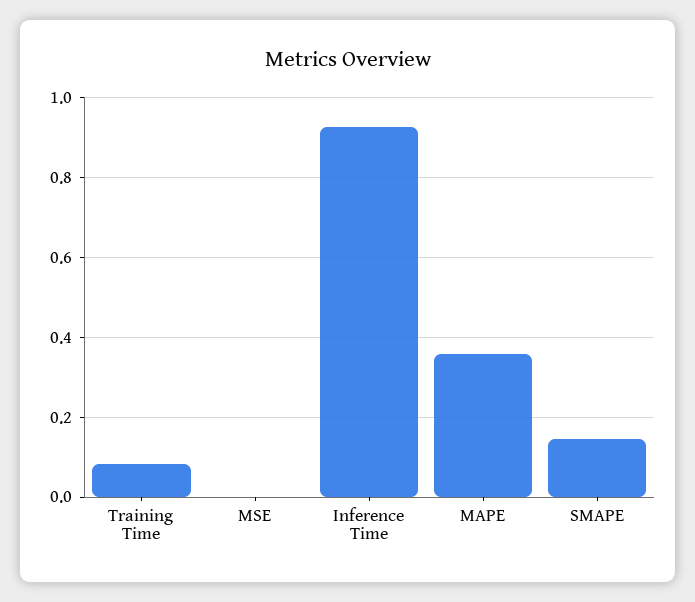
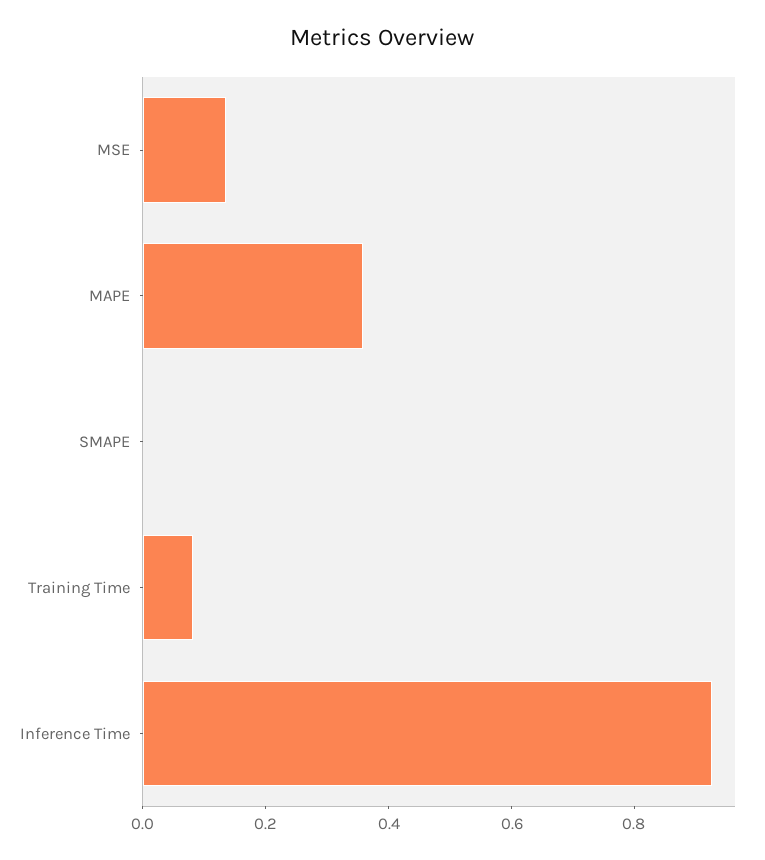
  {
    "Training Time": 0.08,
-   "MSE": 0,
+   "MSE": 0.15,
    "Inference Time": 0.92,
    "MAPE": 0.36,
-   "SMAPE": 0.14
+   "SMAPE": 0
  }

